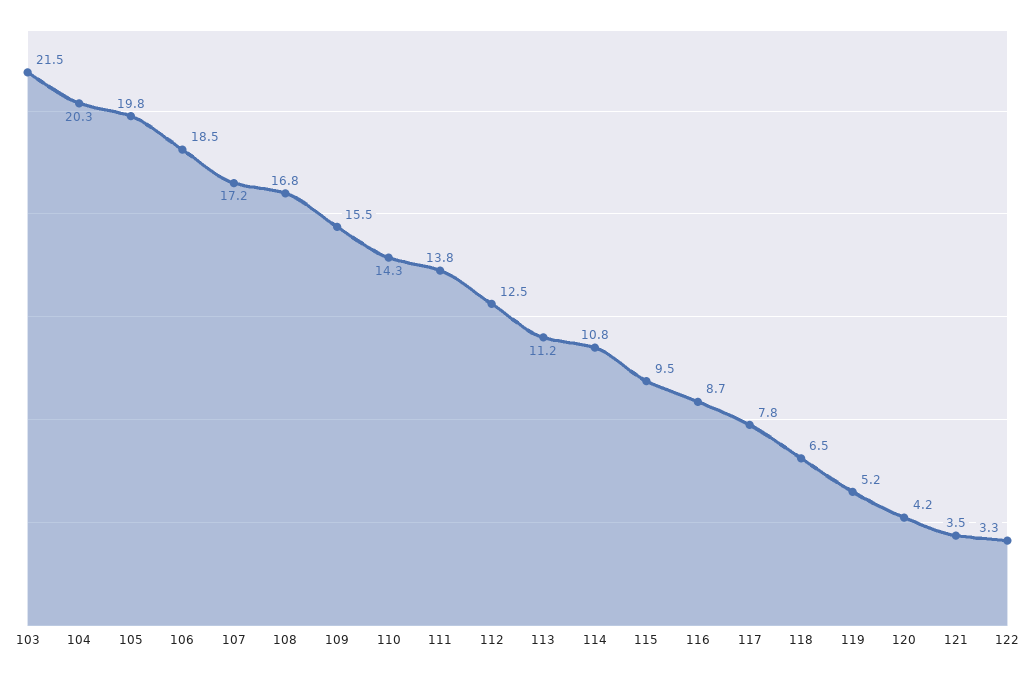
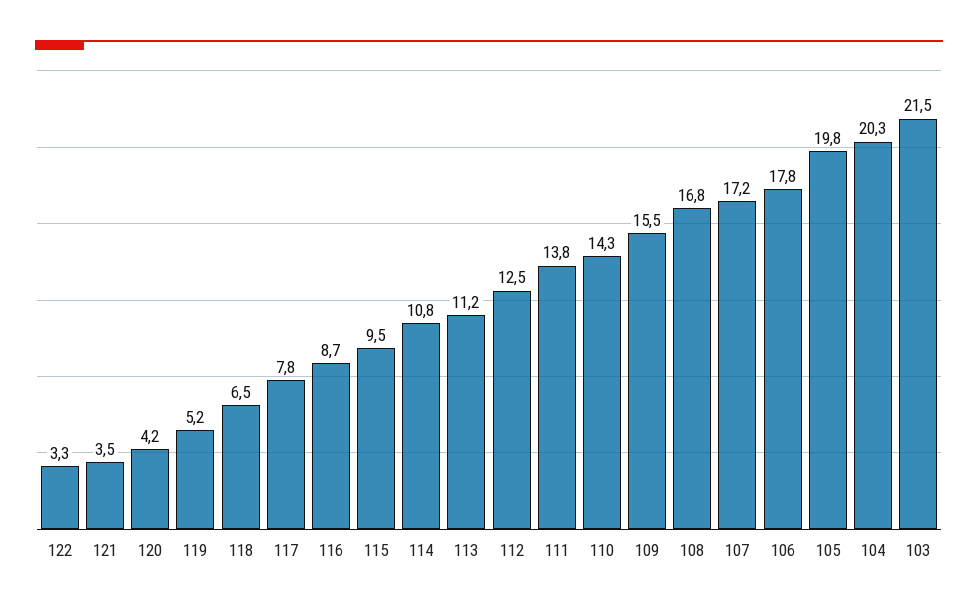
  {
    "103": 21.5,
    "104": 20.3,
    "105": 19.8,
-   "106": 18.5,
+   "106": 17.8,
    "107": 17.2,
    "108": 16.8,
    "109": 15.5,
    "110": 14.3,
    "111": 13.8,
    "112": 12.5,
    "113": 11.2,
    "114": 10.8,
    "115": 9.5,
    "116": 8.7,
    "117": 7.8,
    "118": 6.5,
    "119": 5.2,
    "120": 4.2,
    "121": 3.5,
    "122": 3.3
  }

